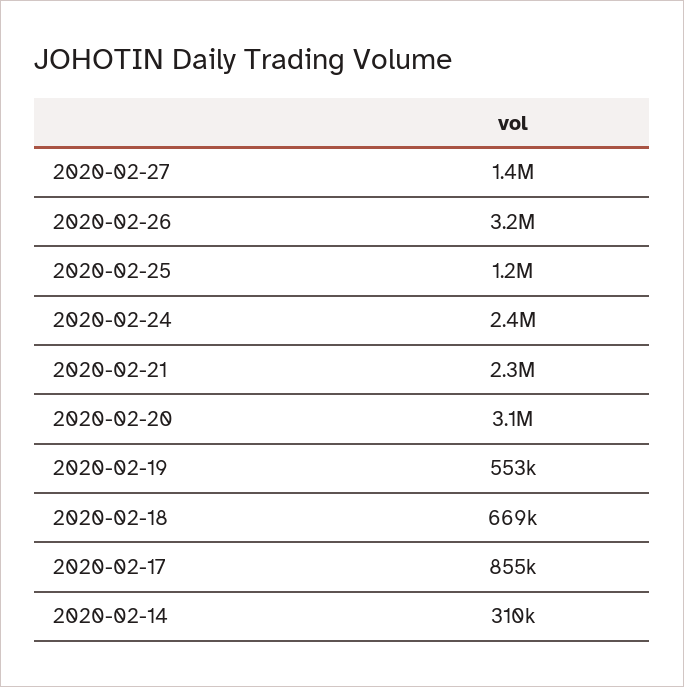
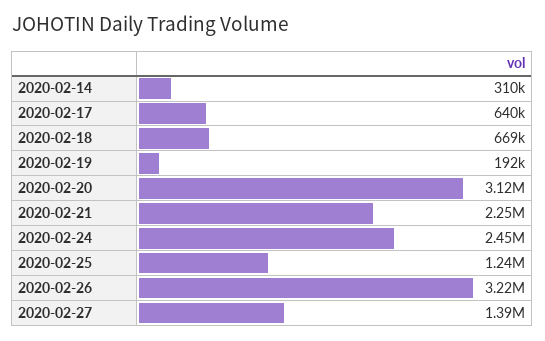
  {
    "2020-02-27": 1390000,
    "2020-02-26": 3220000,
    "2020-02-25": 1240000,
    "2020-02-24": 2450000,
    "2020-02-21": 2250000,
    "2020-02-20": 3120000,
-   "2020-02-19": 553000,
+   "2020-02-19": 192000,
    "2020-02-18": 669000,
-   "2020-02-17": 855000,
+   "2020-02-17": 640000,
    "2020-02-14": 310000
  }

